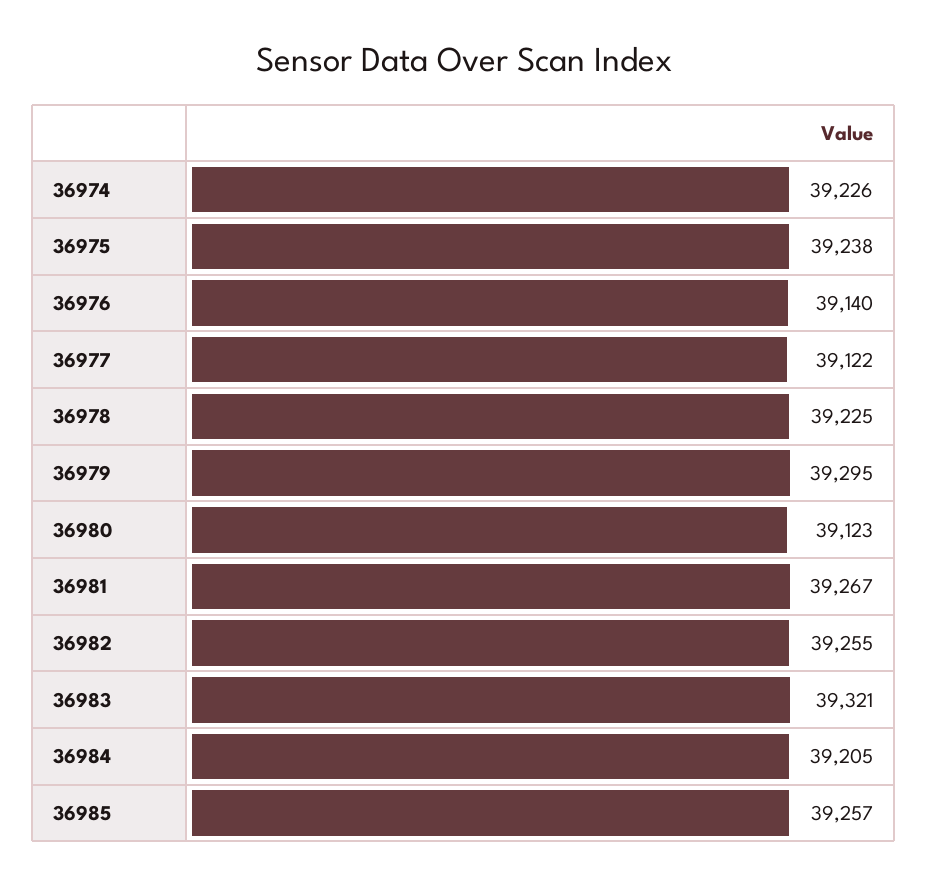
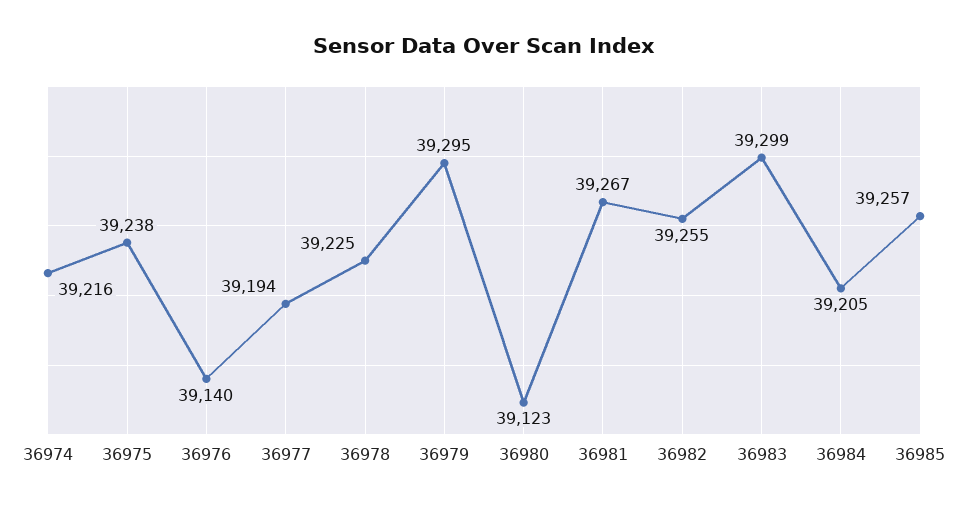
  {
-   "36974": 39226,
+   "36974": 39216,
    "36975": 39238,
    "36976": 39140,
-   "36977": 39122,
+   "36977": 39194,
    "36978": 39225,
    "36979": 39295,
    "36980": 39123,
    "36981": 39267,
    "36982": 39255,
-   "36983": 39321,
+   "36983": 39299,
    "36984": 39205,
    "36985": 39257
  }

